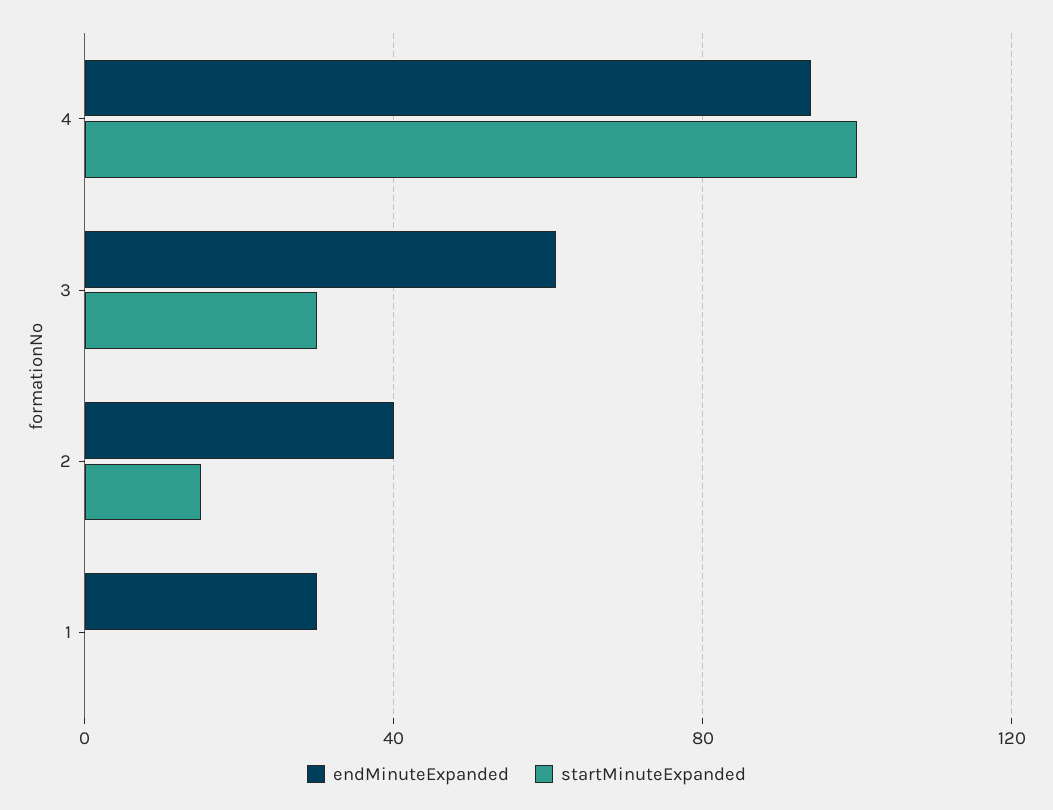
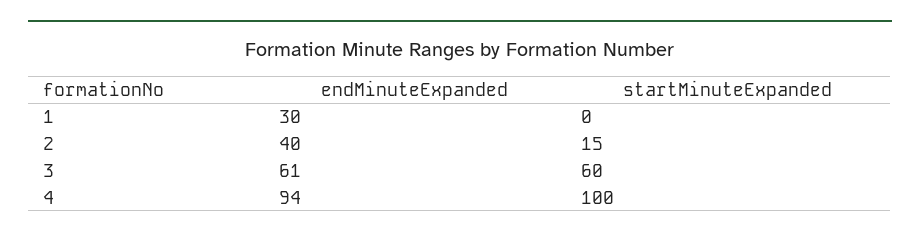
  {
    "endMinuteExpanded": {
      "4": 94,
      "3": 61,
      "2": 40,
      "1": 30
    },
    "startMinuteExpanded": {
      "4": 100,
-     "3": 30,
+     "3": 60,
      "2": 15,
      "1": 0
    }
  }

